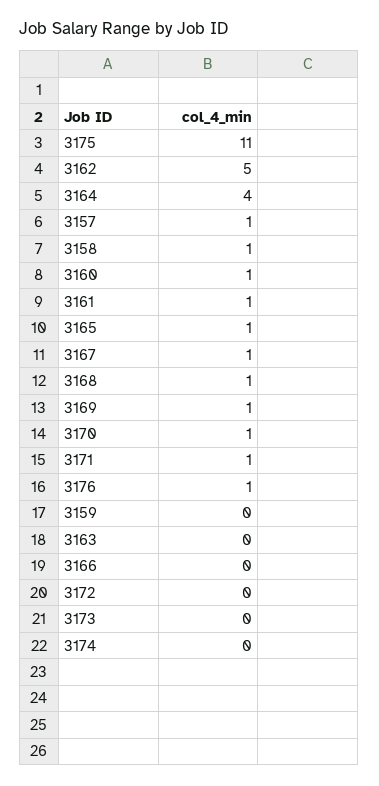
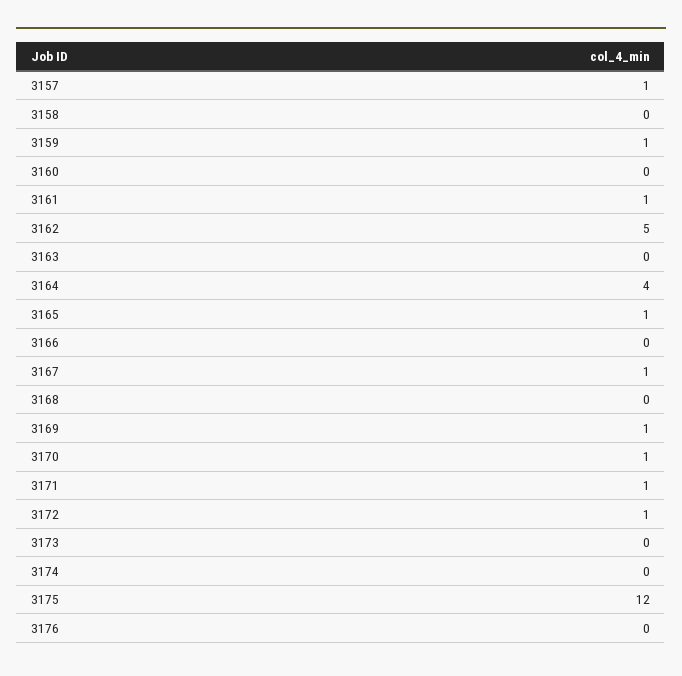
  {
-   "3175": 11,
+   "3175": 12,
    "3162": 5,
    "3164": 4,
    "3157": 1,
-   "3158": 1,
+   "3158": 0,
-   "3160": 1,
+   "3160": 0,
    "3161": 1,
    "3165": 1,
    "3167": 1,
-   "3168": 1,
+   "3168": 0,
    "3169": 1,
    "3170": 1,
    "3171": 1,
-   "3176": 1,
+   "3176": 0,
-   "3159": 0,
+   "3159": 1,
    "3163": 0,
    "3166": 0,
-   "3172": 0,
+   "3172": 1,
    "3173": 0,
    "3174": 0
  }

